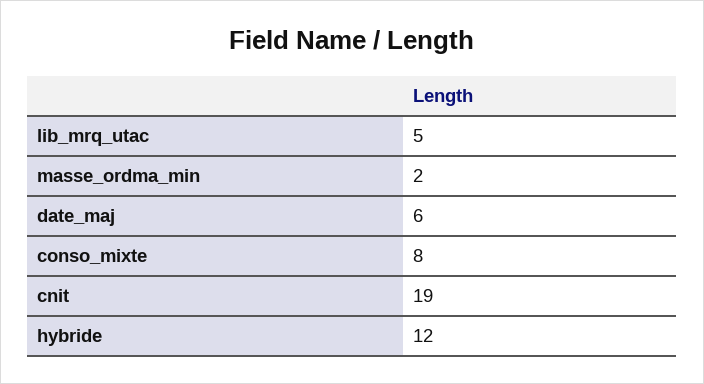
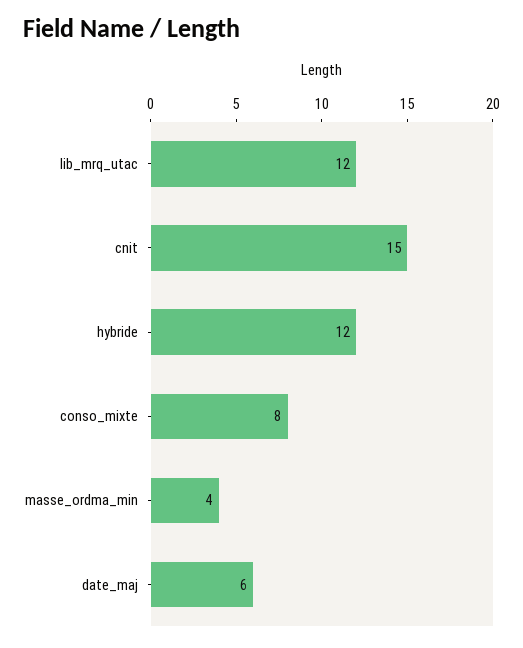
  {
-   "lib_mrq_utac": 5,
+   "lib_mrq_utac": 12,
-   "masse_ordma_min": 2,
+   "masse_ordma_min": 4,
    "date_maj": 6,
    "conso_mixte": 8,
-   "cnit": 19,
+   "cnit": 15,
    "hybride": 12
  }

